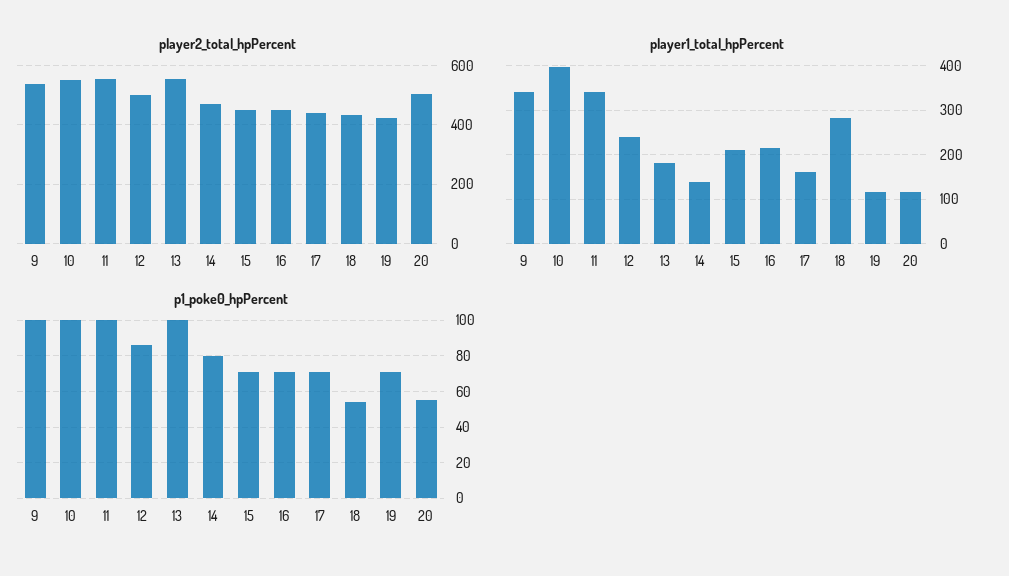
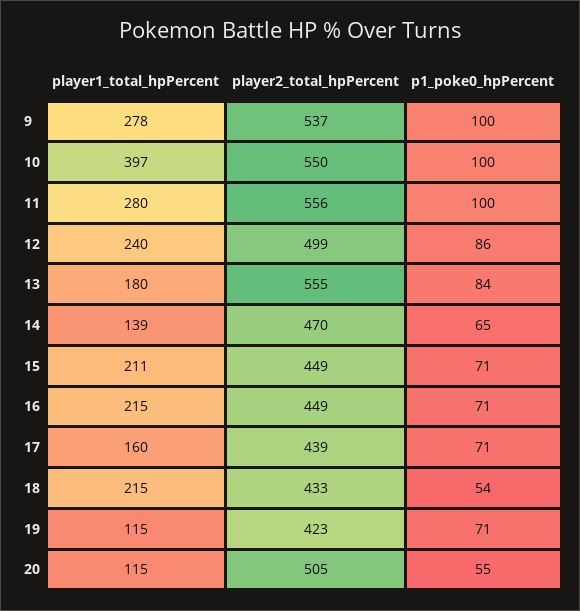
  {
    "player2_total_hpPercent": {
      "9": 537,
      "10": 550,
      "11": 556,
      "12": 499,
      "13": 555,
      "14": 470,
      "15": 449,
      "16": 449,
      "17": 439,
      "18": 433,
      "19": 423,
      "20": 505
    },
    "player1_total_hpPercent": {
-     "9": 340,
+     "9": 278,
      "10": 397,
-     "11": 340,
+     "11": 280,
      "12": 240,
      "13": 180,
      "14": 139,
      "15": 211,
      "16": 215,
      "17": 160,
-     "18": 280,
+     "18": 215,
      "19": 115,
      "20": 115
    },
    "p1_poke0_hpPercent": {
      "9": 100,
      "10": 100,
      "11": 100,
      "12": 86,
-     "13": 100,
+     "13": 84,
-     "14": 80,
+     "14": 65,
      "15": 71,
      "16": 71,
      "17": 71,
      "18": 54,
      "19": 71,
      "20": 55
    }
  }

